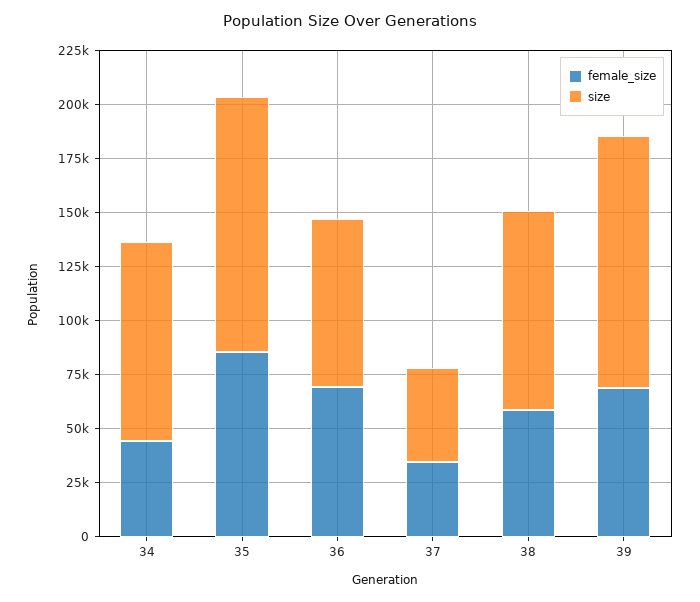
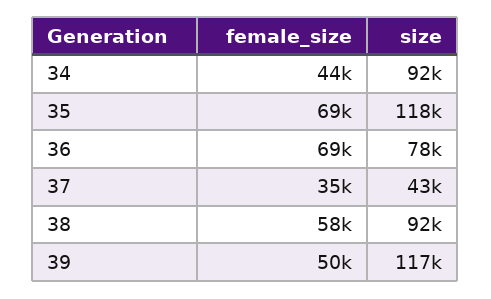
  {
    "female_size": {
      "34": 44000,
-     "35": 85000,
+     "35": 69000,
      "36": 69000,
      "37": 35000,
      "38": 58000,
-     "39": 70000
+     "39": 50000
    },
    "size": {
      "34": 92000,
      "35": 118000,
      "36": 78000,
      "37": 43000,
      "38": 92000,
      "39": 117000
    }
  }

